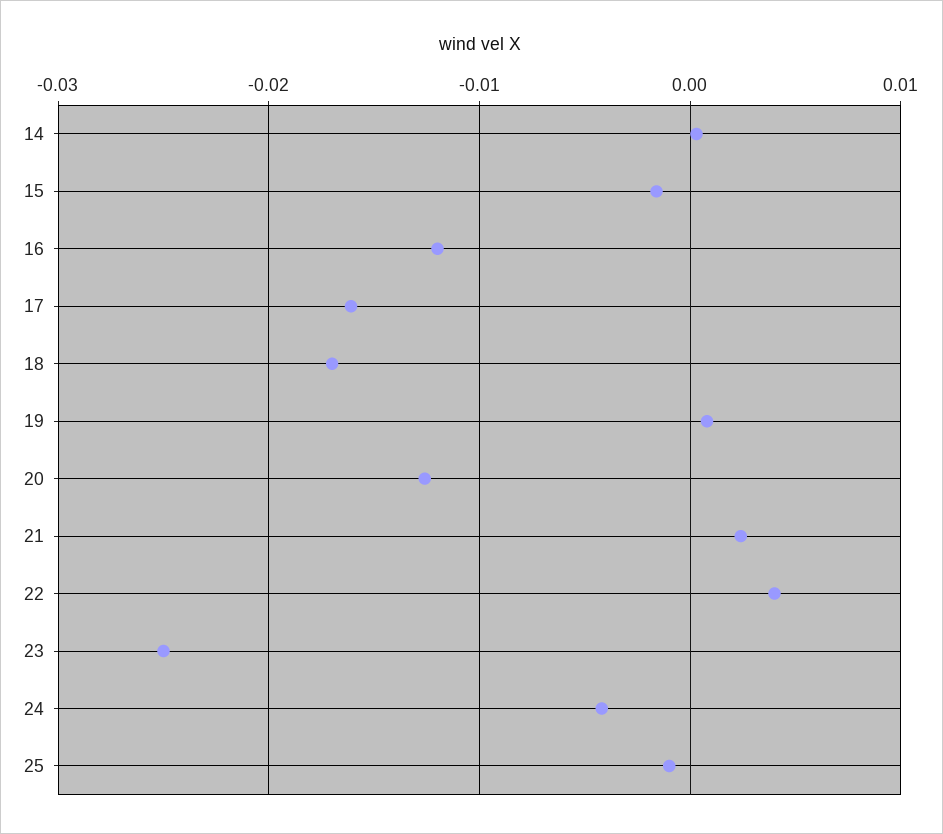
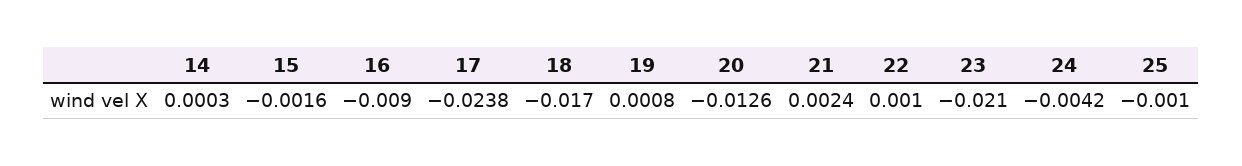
  {
    "14": 0.0003,
    "15": -0.0016,
-   "16": -0.012,
+   "16": -0.009,
-   "17": -0.016,
+   "17": -0.0238,
    "18": -0.017,
    "19": 0.0008,
    "20": -0.0126,
    "21": 0.0024,
-   "22": 0.004,
+   "22": 0.001,
-   "23": -0.025,
+   "23": -0.021,
    "24": -0.0042,
    "25": -0.001
  }

